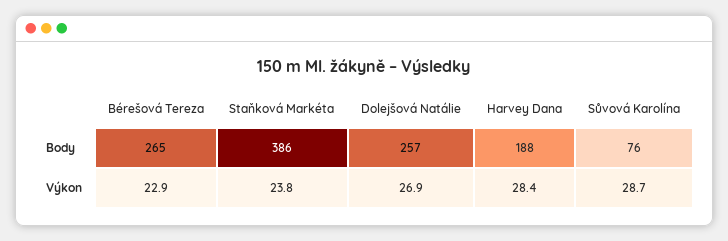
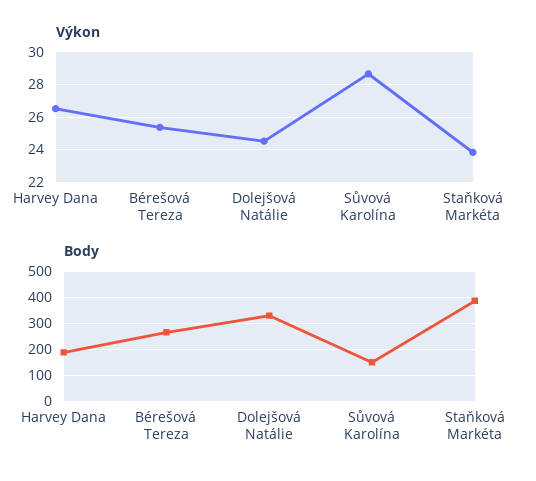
  {
    "Body": {
      "Bérešová Tereza": 265,
      "Staňková Markéta": 386,
-     "Dolejšová Natálie": 257,
+     "Dolejšová Natálie": 325,
      "Harvey Dana": 188,
-     "Sůvová Karolína": 76
+     "Sůvová Karolína": 150
    },
    "Výkon": {
-     "Bérešová Tereza": 22.9,
+     "Bérešová Tereza": 25.5,
      "Staňková Markéta": 23.8,
-     "Dolejšová Natálie": 26.9,
+     "Dolejšová Natálie": 24.5,
-     "Harvey Dana": 28.4,
+     "Harvey Dana": 26.5,
      "Sůvová Karolína": 28.7
    }
  }

